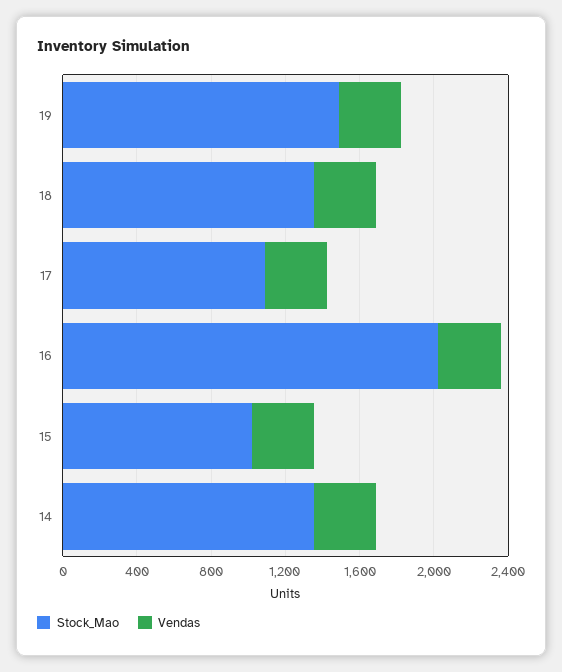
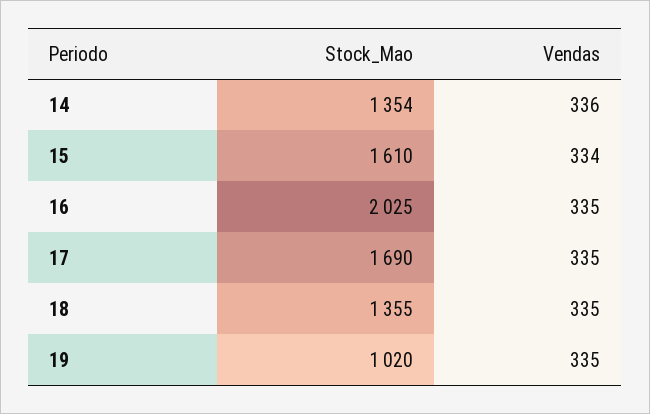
  {
    "Stock_Mao": {
-     "19": 1500,
+     "19": 1020,
      "18": 1355,
-     "17": 1100,
+     "17": 1690,
      "16": 2025,
-     "15": 1000,
+     "15": 1610,
      "14": 1354
    },
    "Vendas": {
      "19": 335,
      "18": 335,
      "17": 335,
      "16": 335,
      "15": 334,
      "14": 336
    }
  }

